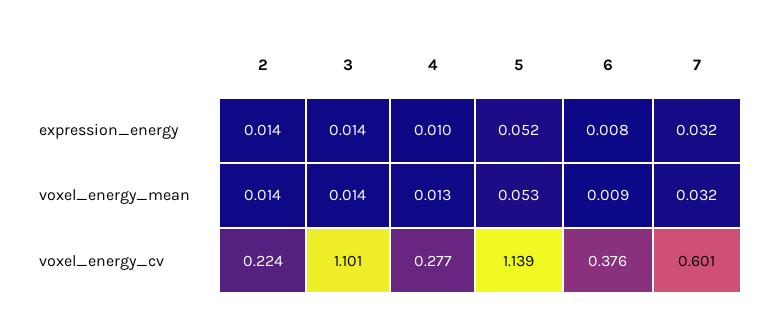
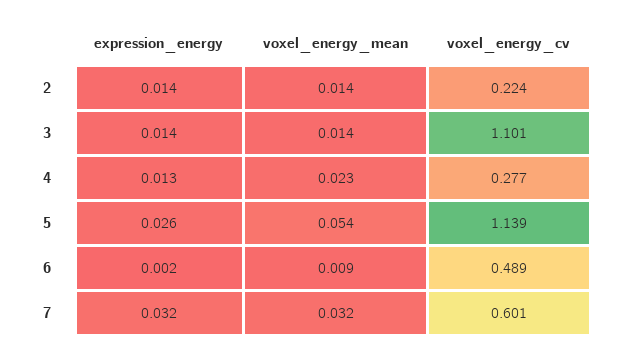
  {
    "2": {
      "expression_energy": 0.014,
      "voxel_energy_mean": 0.014,
      "voxel_energy_cv": 0.224
    },
    "3": {
      "expression_energy": 0.014,
      "voxel_energy_mean": 0.014,
      "voxel_energy_cv": 1.101
    },
    "4": {
-     "expression_energy": 0.01,
+     "expression_energy": 0.013,
-     "voxel_energy_mean": 0.013,
+     "voxel_energy_mean": 0.023,
      "voxel_energy_cv": 0.277
    },
    "5": {
-     "expression_energy": 0.052,
+     "expression_energy": 0.026,
-     "voxel_energy_mean": 0.053,
+     "voxel_energy_mean": 0.054,
      "voxel_energy_cv": 1.139
    },
    "6": {
-     "expression_energy": 0.008,
+     "expression_energy": 0.002,
      "voxel_energy_mean": 0.009,
-     "voxel_energy_cv": 0.376
+     "voxel_energy_cv": 0.489
    },
    "7": {
      "expression_energy": 0.032,
      "voxel_energy_mean": 0.032,
      "voxel_energy_cv": 0.601
    }
  }

